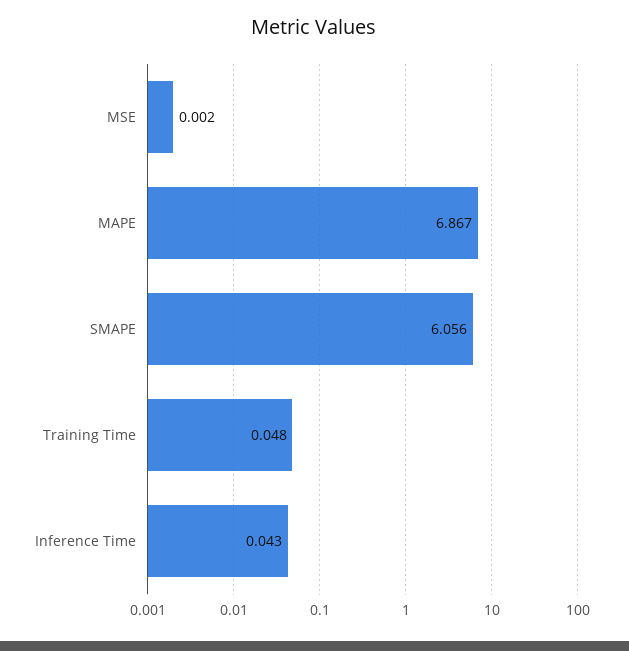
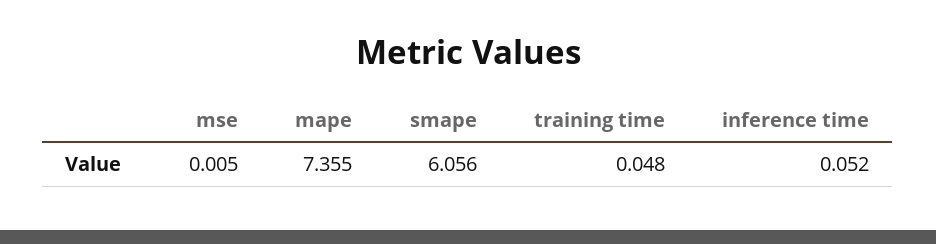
  {
-   "MSE": 0.002,
+   "MSE": 0.005,
-   "MAPE": 6.867,
+   "MAPE": 7.355,
    "SMAPE": 6.056,
    "Training Time": 0.048,
-   "Inference Time": 0.043
+   "Inference Time": 0.052
  }

